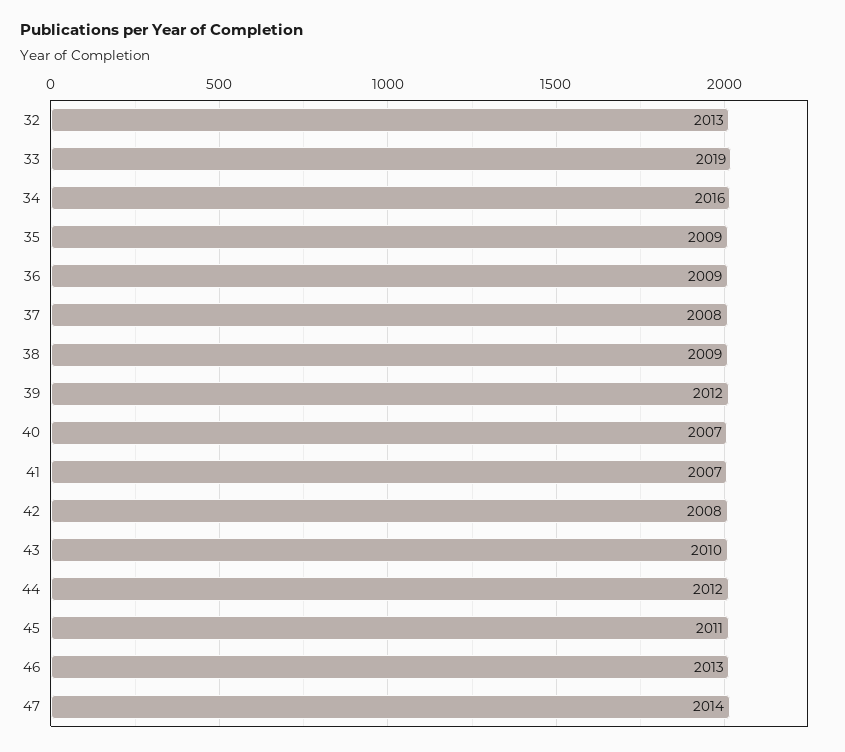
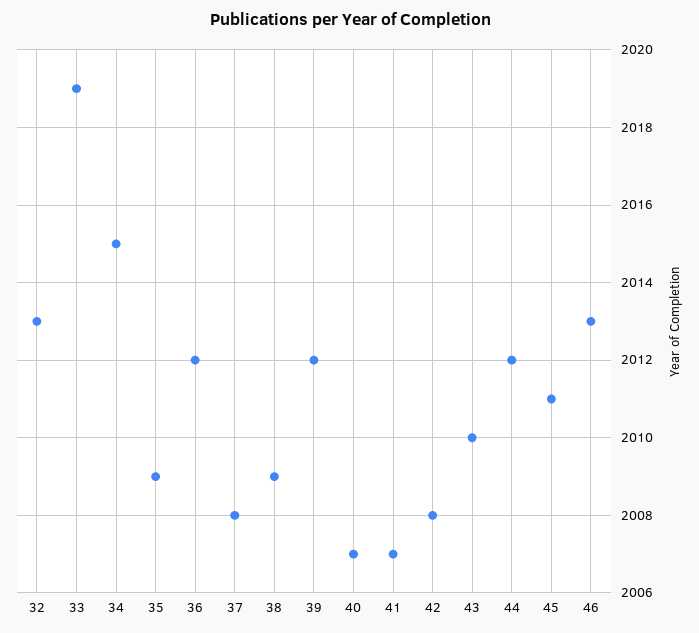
  {
    "32": 2013,
    "33": 2019,
-   "34": 2016,
+   "34": 2015,
    "35": 2009,
-   "36": 2009,
+   "36": 2012,
    "37": 2008,
    "38": 2009,
    "39": 2012,
    "40": 2007,
    "41": 2007,
    "42": 2008,
    "43": 2010,
    "44": 2012,
    "45": 2011,
-   "46": 2013,
+   "46": 2013
-   "47": 2014
  }

